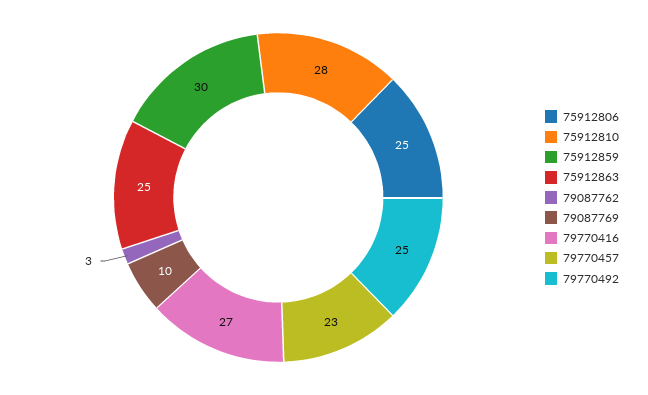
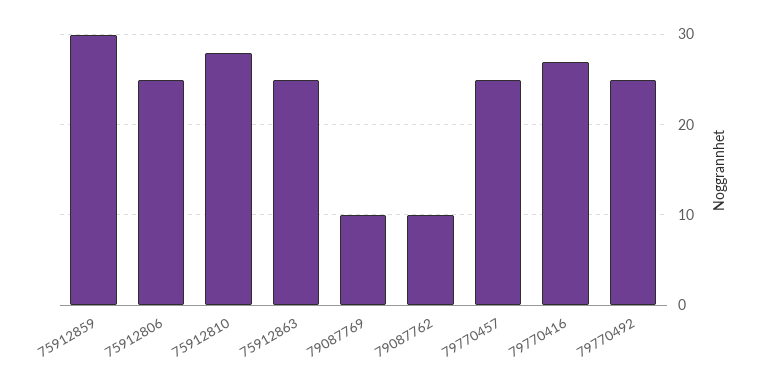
  {
    "75912806": 25,
    "75912810": 28,
    "75912859": 30,
    "75912863": 25,
-   "79087762": 3,
+   "79087762": 10,
    "79087769": 10,
    "79770416": 27,
-   "79770457": 23,
+   "79770457": 25,
    "79770492": 25
  }

